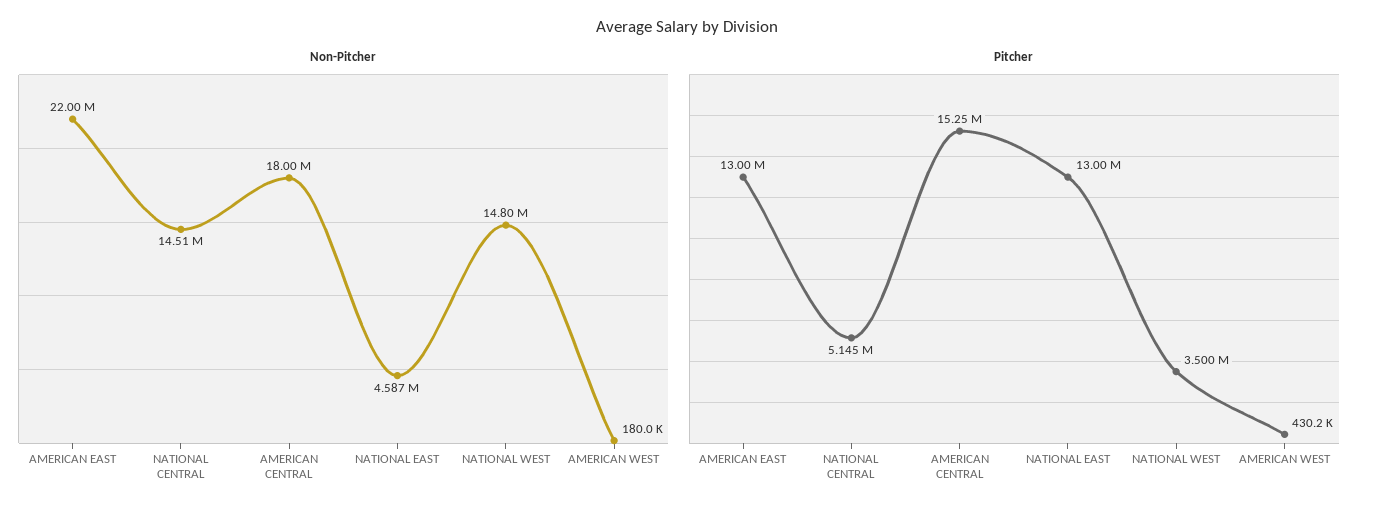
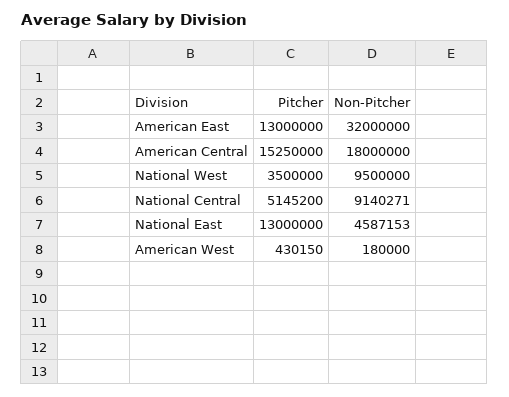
  {
    "Non-Pitcher": {
-     "AMERICAN EAST": 22000000,
+     "AMERICAN EAST": 32000000,
-     "NATIONAL CENTRAL": 14510000,
+     "NATIONAL CENTRAL": 9140271,
      "AMERICAN CENTRAL": 18000000,
      "NATIONAL EAST": 4587153,
-     "NATIONAL WEST": 14800000,
+     "NATIONAL WEST": 9500000,
      "AMERICAN WEST": 180000
    },
    "Pitcher": {
      "AMERICAN EAST": 13000000,
      "NATIONAL CENTRAL": 5145200,
      "AMERICAN CENTRAL": 15250000,
      "NATIONAL EAST": 13000000,
      "NATIONAL WEST": 3500000,
      "AMERICAN WEST": 430150
    }
  }

